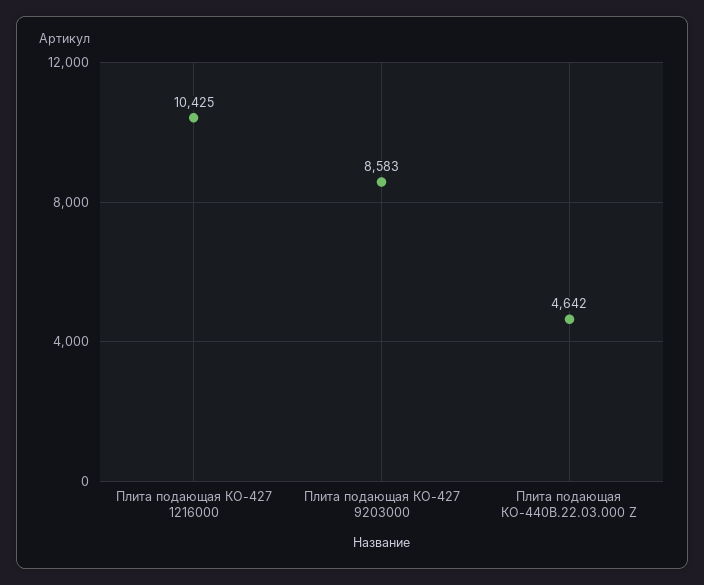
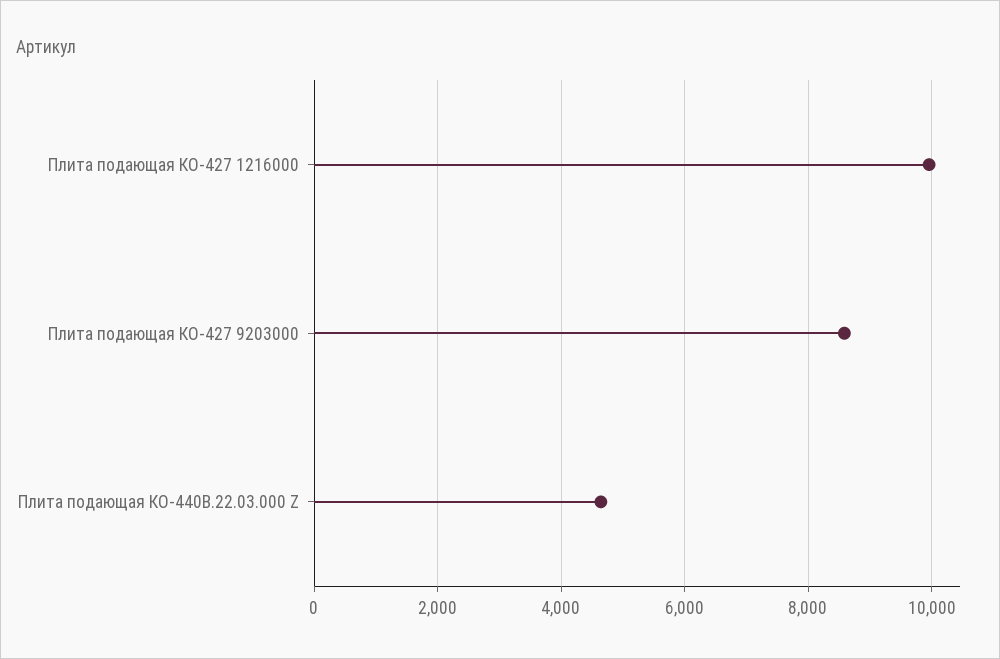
  {
-   "Плита подающая КО-427 1216000": 10425,
+   "Плита подающая КО-427 1216000": 10000,
    "Плита подающая КО-427 9203000": 8583,
    "Плита подающая КО-440В.22.03.000 Z": 4642
  }

